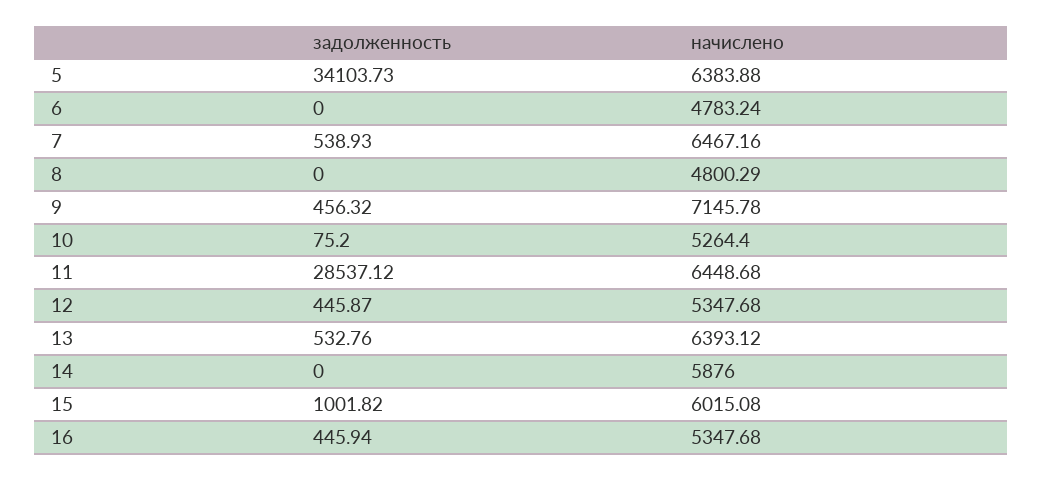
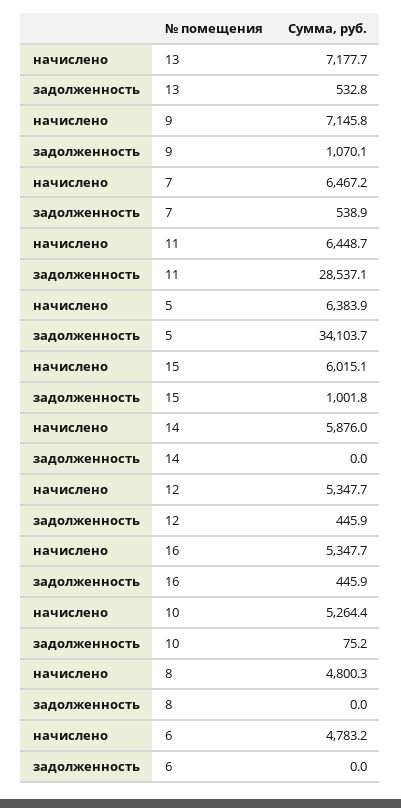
  {
    "задолженность": {
      "5": 34103.73,
      "6": 0,
      "7": 538.93,
      "8": 0,
-     "9": 456.32,
+     "9": 1070.1,
      "10": 75.2,
      "11": 28537.12,
      "12": 445.87,
      "13": 532.76,
      "14": 0,
      "15": 1001.82,
      "16": 445.94
    },
    "начислено": {
      "5": 6383.88,
      "6": 4783.24,
      "7": 6467.16,
      "8": 4800.29,
      "9": 7145.78,
      "10": 5264.4,
      "11": 6448.68,
      "12": 5347.68,
-     "13": 6393.12,
+     "13": 7177.7,
      "14": 5876,
      "15": 6015.08,
      "16": 5347.68
    }
  }

